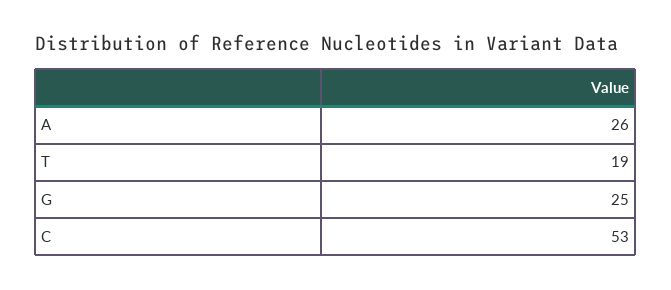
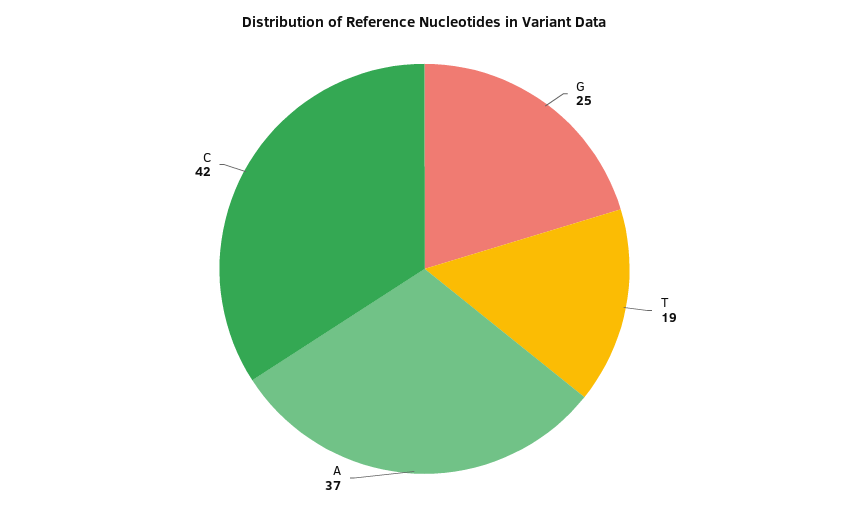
  {
-   "A": 26,
+   "A": 37,
    "T": 19,
    "G": 25,
-   "C": 53
+   "C": 42
  }

